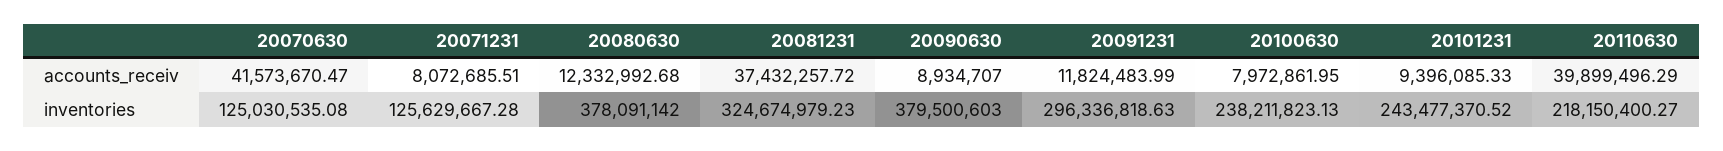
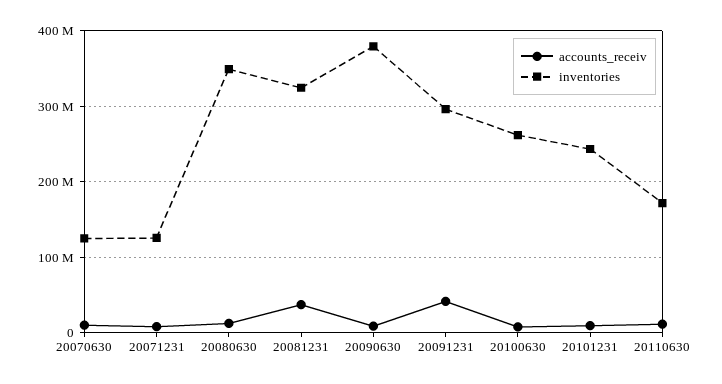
  {
    "accounts_receiv": {
-     "20070630": 41573670.47,
+     "20070630": 10000000,
      "20071231": 8072685.51,
      "20080630": 12332992.68,
      "20081231": 37432257.72,
      "20090630": 8934707,
-     "20091231": 11824483.99,
+     "20091231": 40000000,
      "20100630": 7972861.95,
      "20101231": 9396085.33,
-     "20110630": 39899496.29
+     "20110630": 10000000
    },
    "inventories": {
      "20070630": 125030535.08,
      "20071231": 125629667.28,
-     "20080630": 378091142,
+     "20080630": 350000000,
      "20081231": 324674979.23,
      "20090630": 379500603,
      "20091231": 296336818.63,
-     "20100630": 238211823.13,
+     "20100630": 260000000,
      "20101231": 243477370.52,
-     "20110630": 218150400.27
+     "20110630": 170000000
    }
  }

